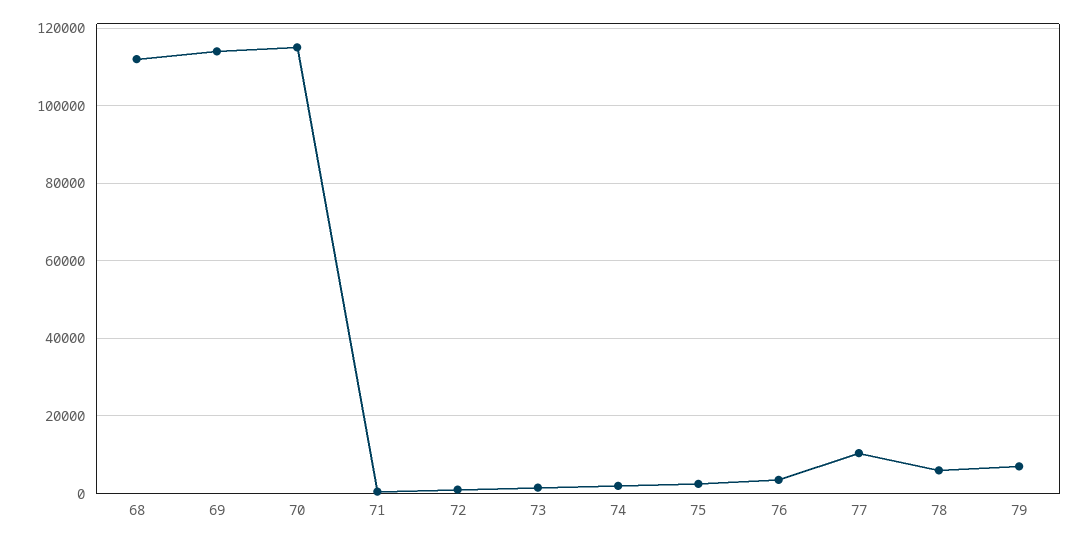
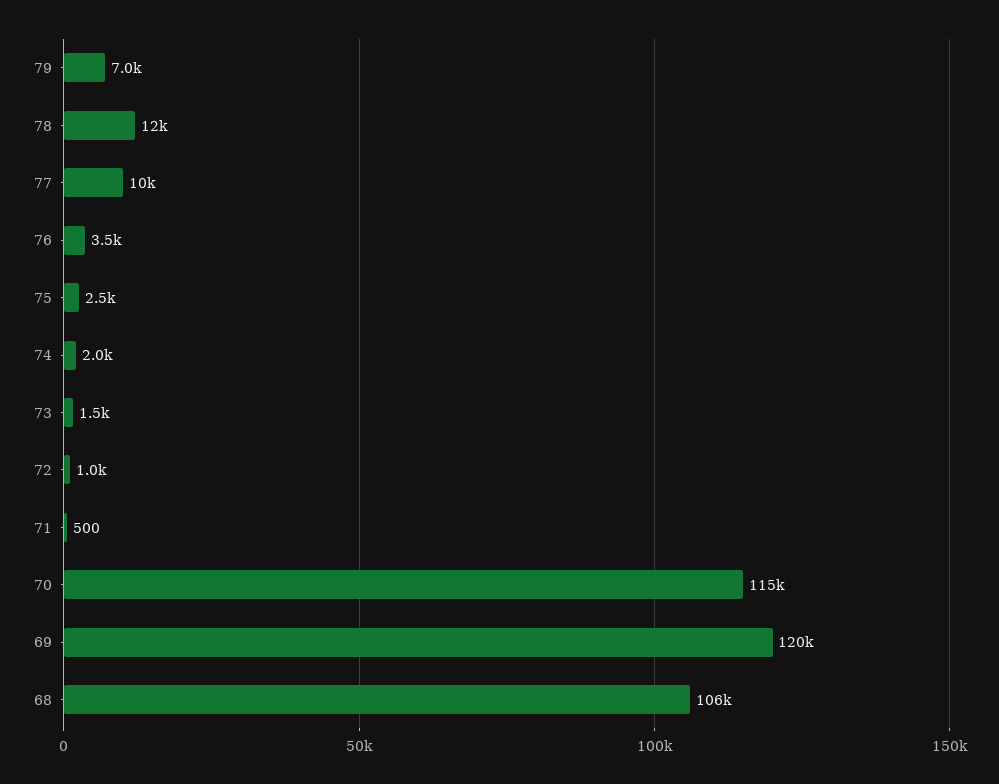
  {
-   "68": 112000,
+   "68": 106000,
-   "69": 114000,
+   "69": 120000,
    "70": 115000,
    "71": 500,
    "72": 1000,
    "73": 1500,
    "74": 2000,
    "75": 2500,
    "76": 3500,
    "77": 10000,
-   "78": 6000,
+   "78": 12000,
    "79": 7000
  }

